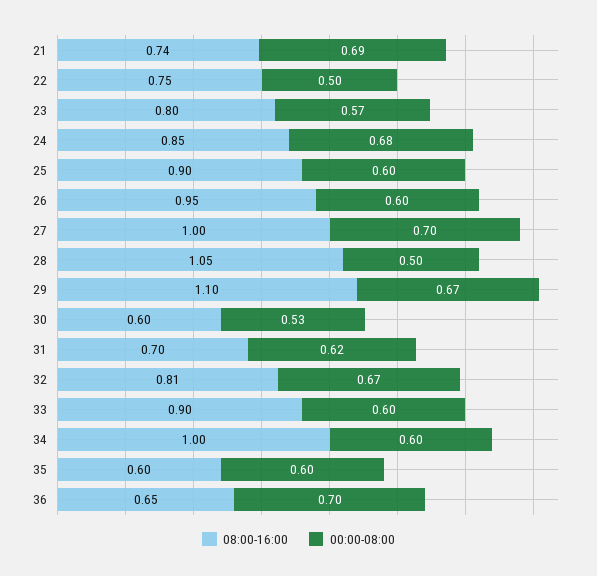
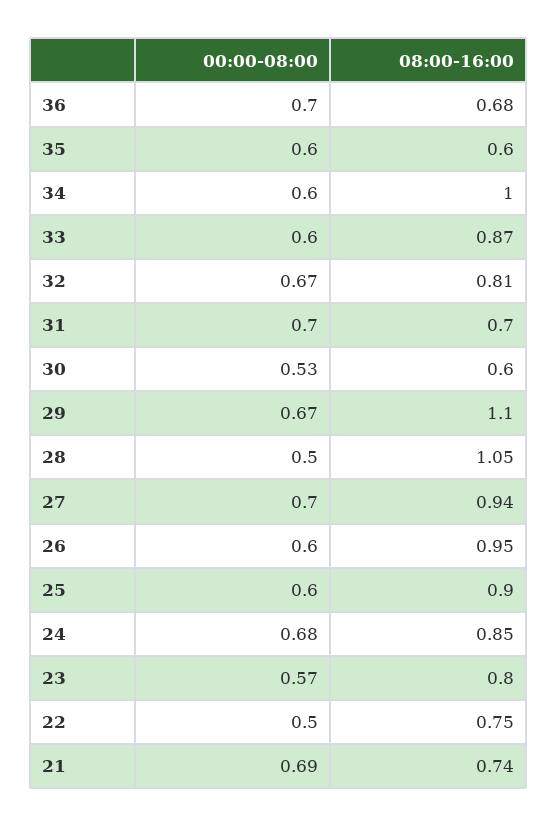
  {
    "08:00-16:00": {
      "21": 0.74,
      "22": 0.75,
      "23": 0.8,
      "24": 0.85,
      "25": 0.9,
      "26": 0.95,
-     "27": 1,
+     "27": 0.94,
      "28": 1.05,
      "29": 1.1,
      "30": 0.6,
      "31": 0.7,
      "32": 0.81,
-     "33": 0.9,
+     "33": 0.87,
      "34": 1,
      "35": 0.6,
-     "36": 0.65
+     "36": 0.68
    },
    "00:00-08:00": {
      "21": 0.69,
      "22": 0.5,
      "23": 0.57,
      "24": 0.68,
      "25": 0.6,
      "26": 0.6,
      "27": 0.7,
      "28": 0.5,
      "29": 0.67,
      "30": 0.53,
-     "31": 0.62,
+     "31": 0.7,
      "32": 0.67,
      "33": 0.6,
      "34": 0.6,
      "35": 0.6,
      "36": 0.7
    }
  }

